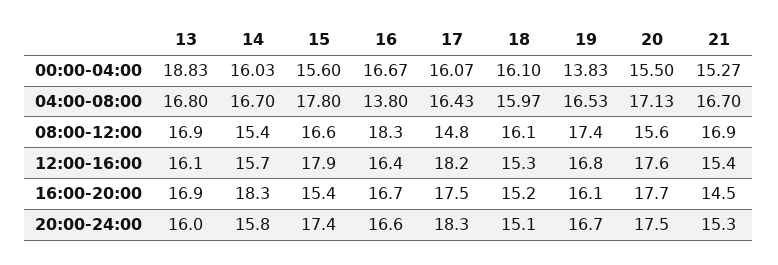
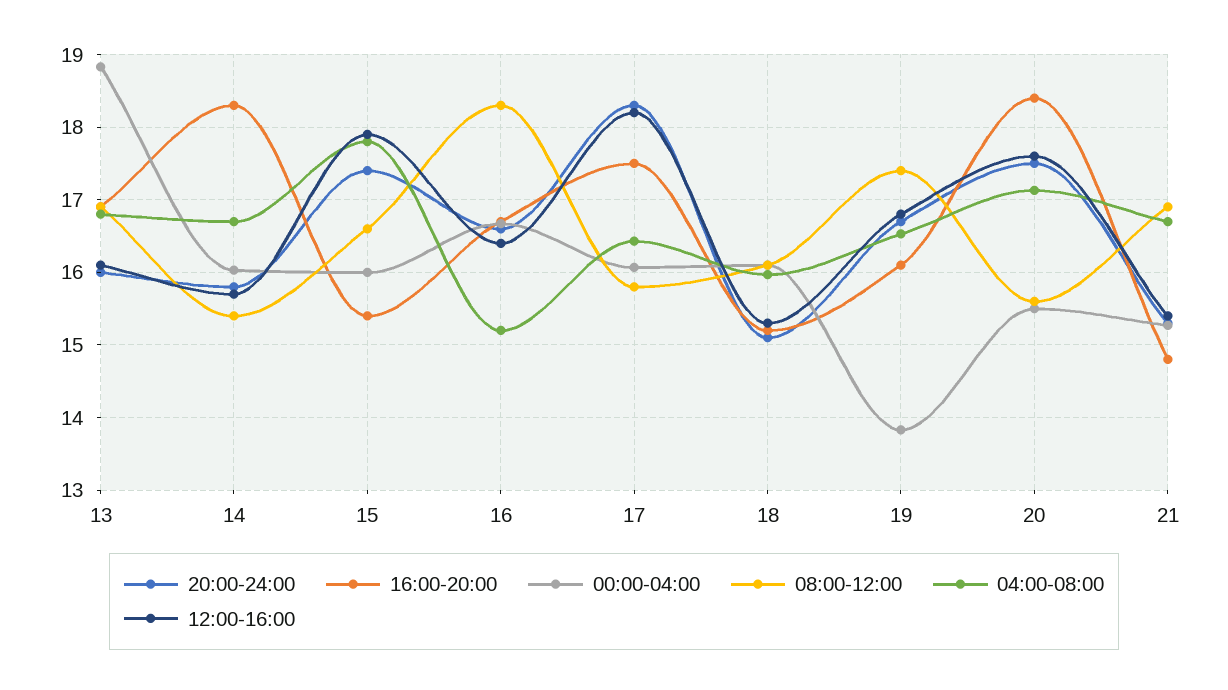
  {
    "00:00-04:00": {
      "13": 18.83,
      "14": 16.03,
-     "15": 15.6,
+     "15": 16,
      "16": 16.67,
      "17": 16.07,
      "18": 16.1,
      "19": 13.83,
      "20": 15.5,
      "21": 15.27
    },
    "04:00-08:00": {
      "13": 16.8,
      "14": 16.7,
      "15": 17.8,
-     "16": 13.8,
+     "16": 15.2,
      "17": 16.43,
      "18": 15.97,
      "19": 16.53,
      "20": 17.13,
      "21": 16.7
    },
    "08:00-12:00": {
      "13": 16.9,
      "14": 15.4,
      "15": 16.6,
      "16": 18.3,
-     "17": 14.8,
+     "17": 15.8,
      "18": 16.1,
      "19": 17.4,
      "20": 15.6,
      "21": 16.9
    },
    "12:00-16:00": {
      "13": 16.1,
      "14": 15.7,
      "15": 17.9,
      "16": 16.4,
      "17": 18.2,
      "18": 15.3,
      "19": 16.8,
      "20": 17.6,
      "21": 15.4
    },
    "16:00-20:00": {
      "13": 16.9,
      "14": 18.3,
      "15": 15.4,
      "16": 16.7,
      "17": 17.5,
      "18": 15.2,
      "19": 16.1,
-     "20": 17.7,
+     "20": 18.4,
-     "21": 14.5
+     "21": 14.8
    },
    "20:00-24:00": {
      "13": 16,
      "14": 15.8,
      "15": 17.4,
      "16": 16.6,
      "17": 18.3,
      "18": 15.1,
      "19": 16.7,
      "20": 17.5,
      "21": 15.3
    }
  }

